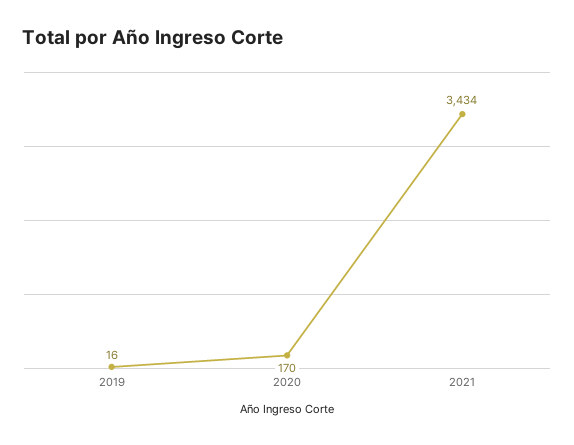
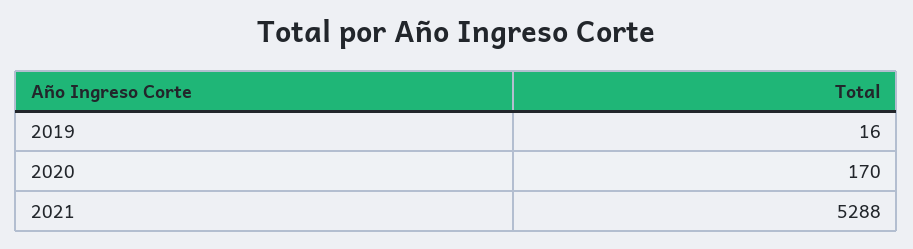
  {
    "2019": 16,
    "2020": 170,
-   "2021": 3434
+   "2021": 5288
  }

